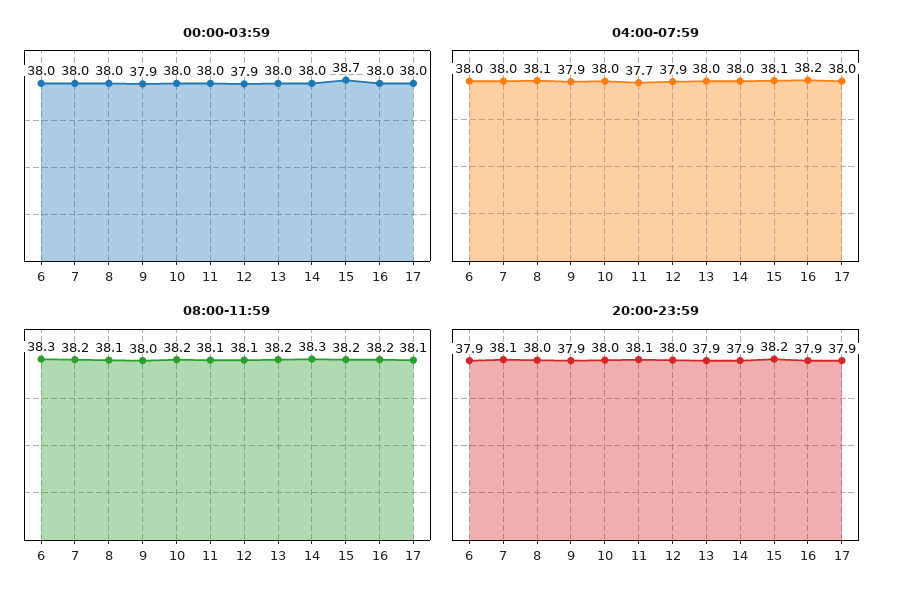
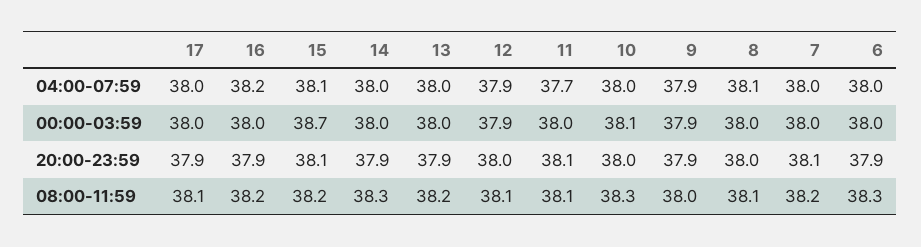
  {
    "00:00-03:59": {
      "6": 38,
      "7": 38,
      "8": 38,
      "9": 37.9,
-     "10": 38,
+     "10": 38.1,
      "11": 38,
      "12": 37.9,
      "13": 38,
      "14": 38,
      "15": 38.7,
      "16": 38,
      "17": 38
    },
    "04:00-07:59": {
      "6": 38,
      "7": 38,
      "8": 38.1,
      "9": 37.9,
      "10": 38,
      "11": 37.7,
      "12": 37.9,
      "13": 38,
      "14": 38,
      "15": 38.1,
      "16": 38.2,
      "17": 38
    },
    "08:00-11:59": {
      "6": 38.3,
      "7": 38.2,
      "8": 38.1,
      "9": 38,
-     "10": 38.2,
+     "10": 38.3,
      "11": 38.1,
      "12": 38.1,
      "13": 38.2,
      "14": 38.3,
      "15": 38.2,
      "16": 38.2,
      "17": 38.1
    },
    "20:00-23:59": {
      "6": 37.9,
      "7": 38.1,
      "8": 38,
      "9": 37.9,
      "10": 38,
      "11": 38.1,
      "12": 38,
      "13": 37.9,
      "14": 37.9,
-     "15": 38.2,
+     "15": 38.1,
      "16": 37.9,
      "17": 37.9
    }
  }

